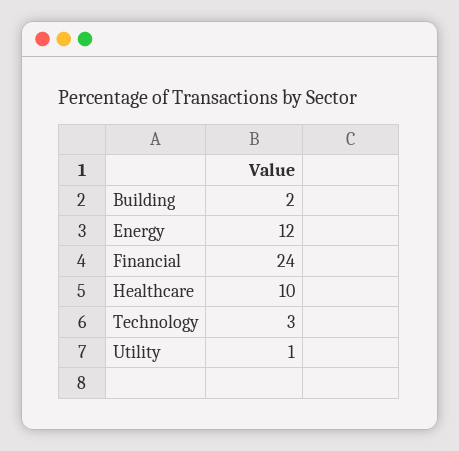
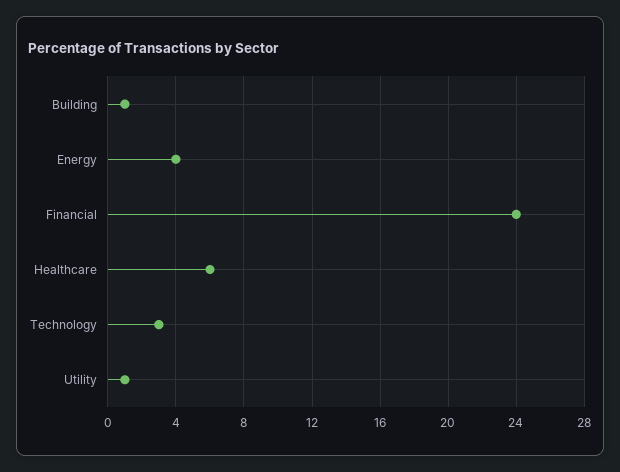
  {
-   "Building": 2,
+   "Building": 1,
-   "Energy": 12,
+   "Energy": 4,
    "Financial": 24,
-   "Healthcare": 10,
+   "Healthcare": 6,
    "Technology": 3,
    "Utility": 1
  }

